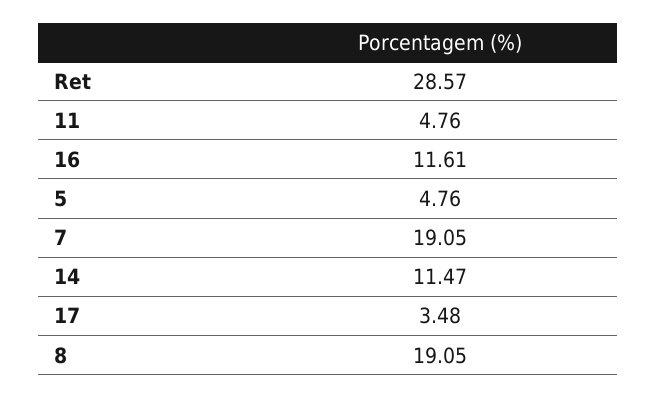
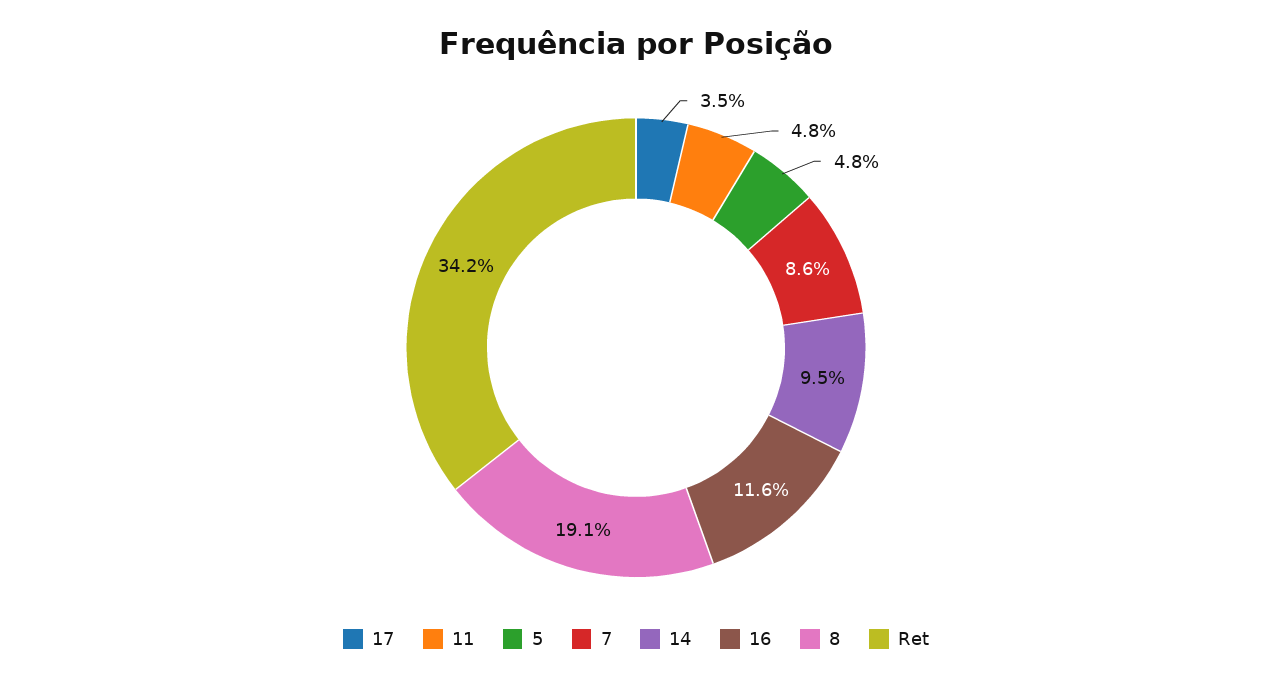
  {
-   "Ret": 28.57,
+   "Ret": 34.2,
    "11": 4.76,
    "16": 11.61,
    "5": 4.76,
-   "7": 19.05,
+   "7": 8.6,
-   "14": 11.47,
+   "14": 9.5,
    "17": 3.48,
    "8": 19.05
  }

